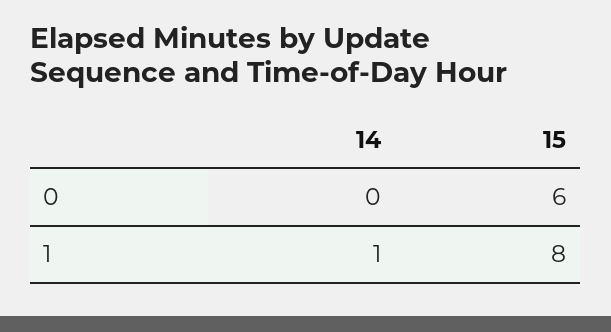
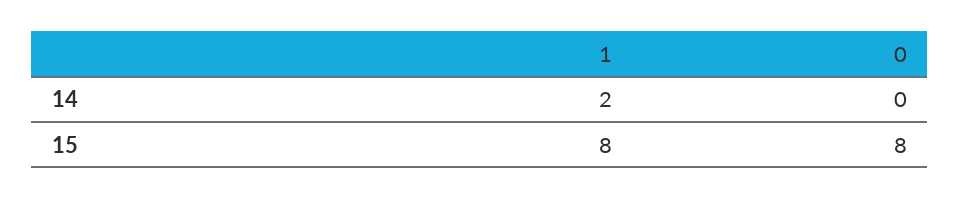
  {
    "14": {
      "0": 0,
-     "1": 1
+     "1": 2
    },
    "15": {
-     "0": 6,
+     "0": 8,
      "1": 8
    }
  }

